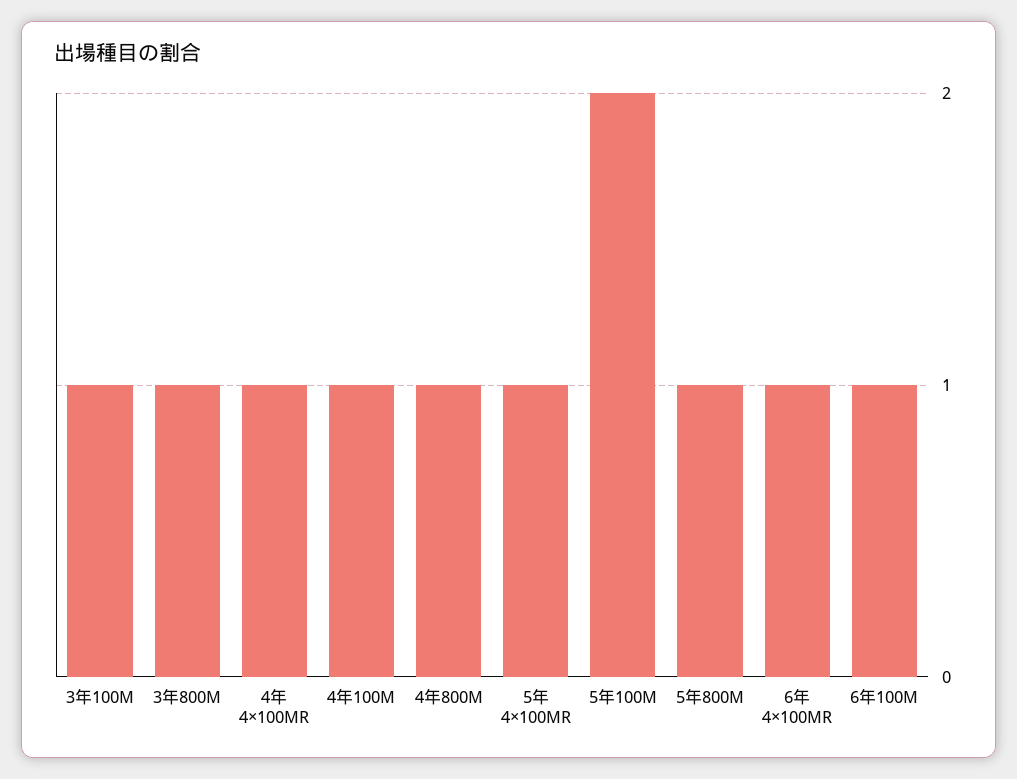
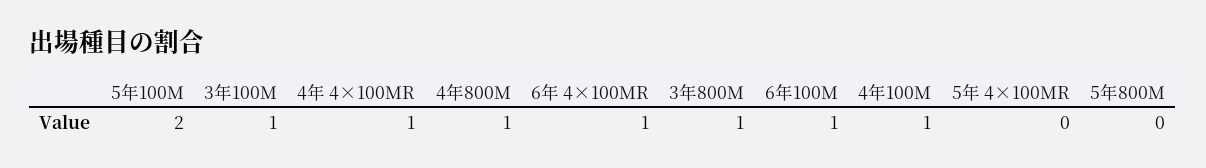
  {
    "3年100M": 1,
    "3年800M": 1,
    "4年 4×100MR": 1,
    "4年100M": 1,
    "4年800M": 1,
-   "5年 4×100MR": 1,
+   "5年 4×100MR": 0,
    "5年100M": 2,
-   "5年800M": 1,
+   "5年800M": 0,
    "6年 4×100MR": 1,
    "6年100M": 1
  }

